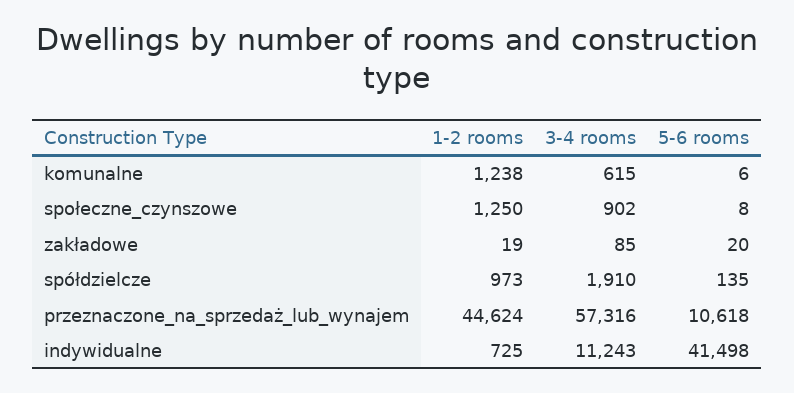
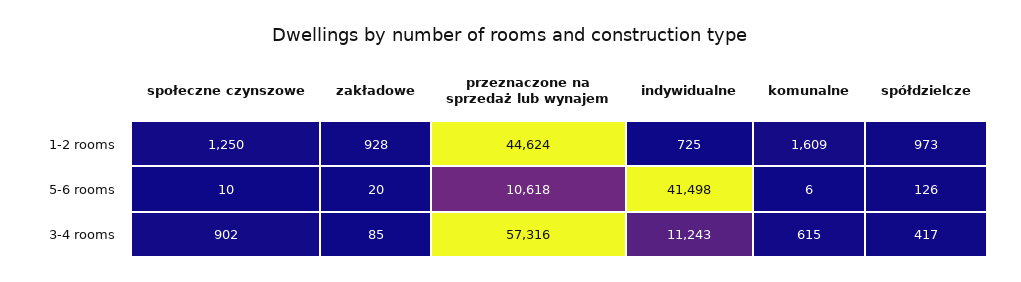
  {
    "1-2 rooms": {
-     "komunalne": 1238,
+     "komunalne": 1609,
      "społeczne_czynszowe": 1250,
-     "zakładowe": 19,
+     "zakładowe": 928,
      "spółdzielcze": 973,
      "przeznaczone_na_sprzedaż_lub_wynajem": 44624,
      "indywidualne": 725
    },
    "3-4 rooms": {
      "komunalne": 615,
      "społeczne_czynszowe": 902,
      "zakładowe": 85,
-     "spółdzielcze": 1910,
+     "spółdzielcze": 417,
      "przeznaczone_na_sprzedaż_lub_wynajem": 57316,
      "indywidualne": 11243
    },
    "5-6 rooms": {
      "komunalne": 6,
-     "społeczne_czynszowe": 8,
+     "społeczne_czynszowe": 10,
      "zakładowe": 20,
-     "spółdzielcze": 135,
+     "spółdzielcze": 126,
      "przeznaczone_na_sprzedaż_lub_wynajem": 10618,
      "indywidualne": 41498
    }
  }

